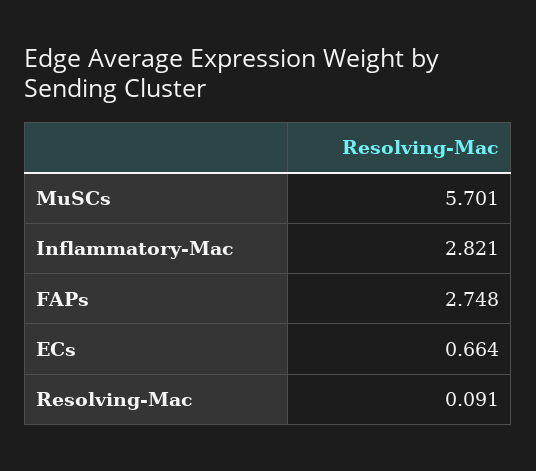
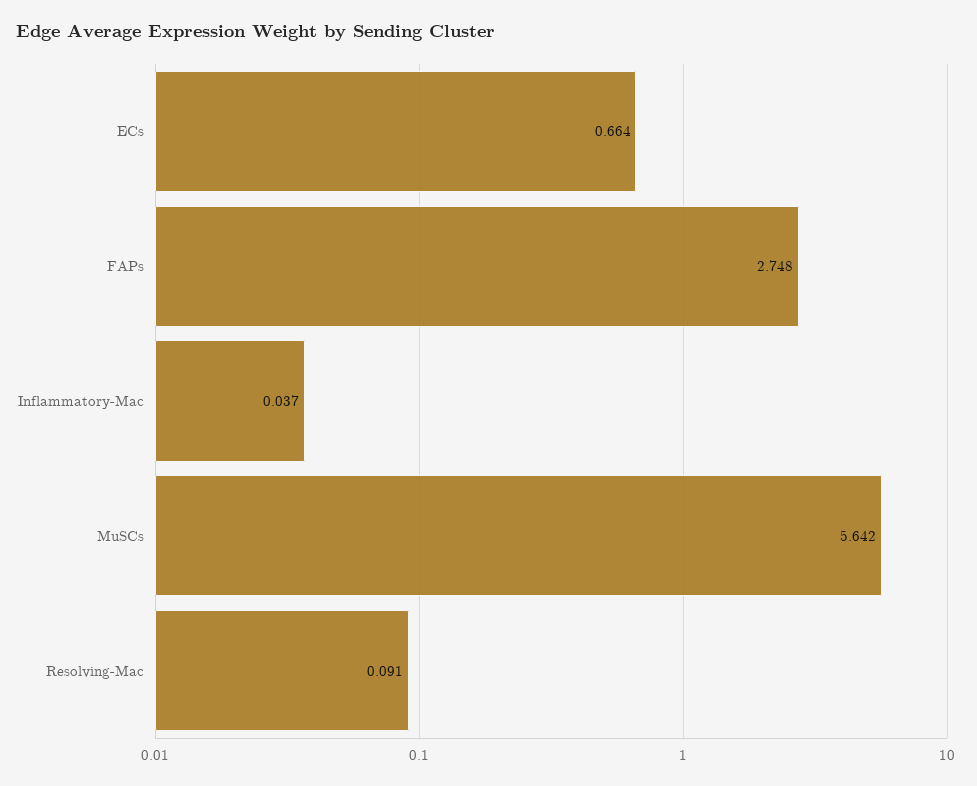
  {
-   "MuSCs": 5.701,
+   "MuSCs": 5.642,
-   "Inflammatory-Mac": 2.821,
+   "Inflammatory-Mac": 0.037,
    "FAPs": 2.748,
    "ECs": 0.664,
    "Resolving-Mac": 0.091
  }

